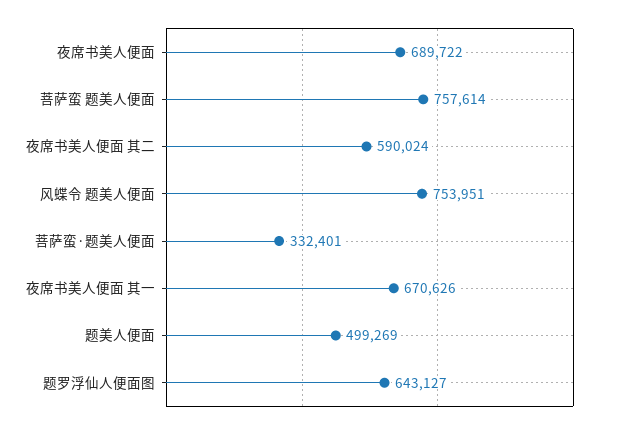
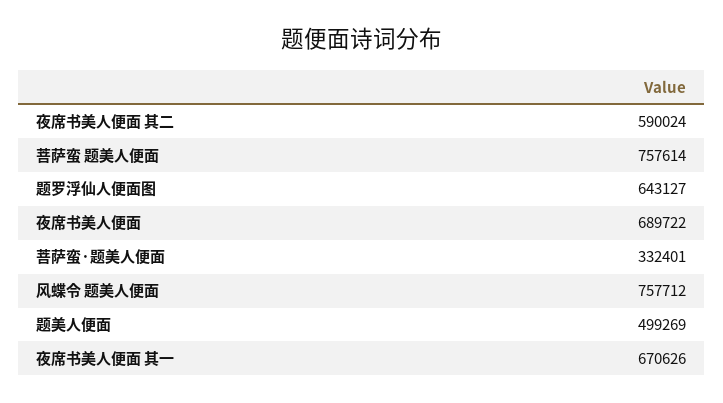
  {
    "夜席书美人便面": 689722,
    "菩萨蛮 题美人便面": 757614,
    "夜席书美人便面 其二": 590024,
-   "风蝶令 题美人便面": 753951,
+   "风蝶令 题美人便面": 757712,
    "菩萨蛮·题美人便面": 332401,
    "夜席书美人便面 其一": 670626,
    "题美人便面": 499269,
    "题罗浮仙人便面图": 643127
  }

